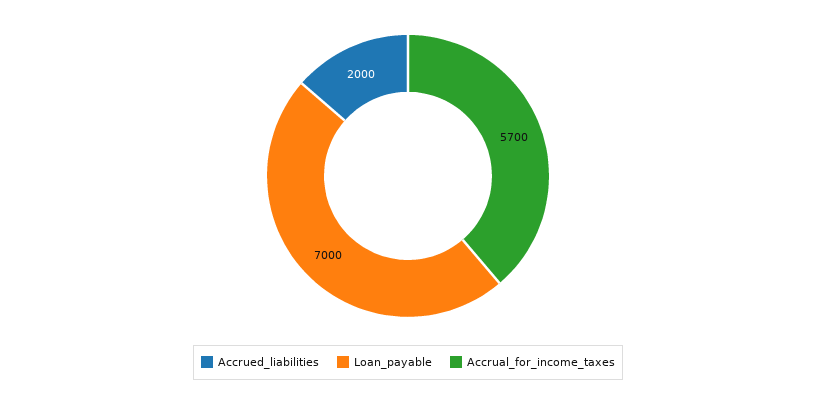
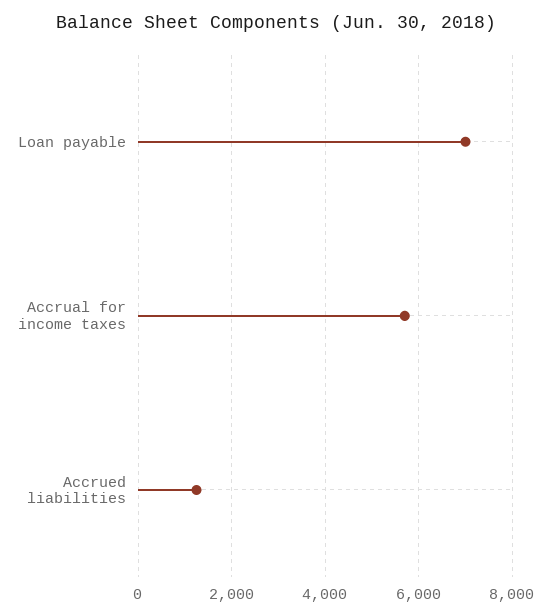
  {
-   "Accrued_liabilities": 2000,
+   "Accrued_liabilities": 1200,
    "Loan_payable": 7000,
    "Accrual_for_income_taxes": 5700
  }

